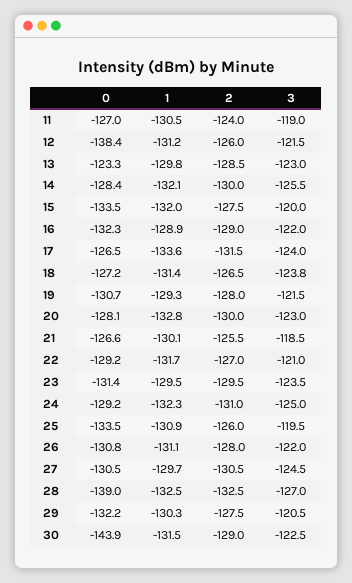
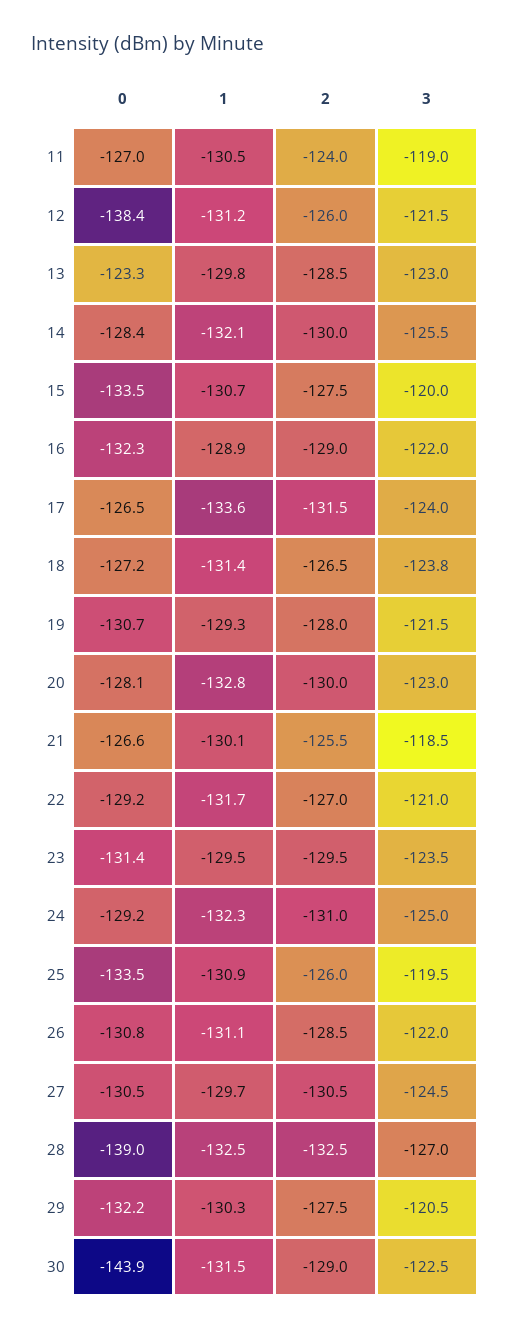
  {
    "0": {
      "11": -127,
      "12": -138.4,
      "13": -123.3,
      "14": -128.4,
      "15": -133.5,
      "16": -132.3,
      "17": -126.5,
      "18": -127.2,
      "19": -130.7,
      "20": -128.1,
      "21": -126.6,
      "22": -129.2,
      "23": -131.4,
      "24": -129.2,
      "25": -133.5,
      "26": -130.8,
      "27": -130.5,
      "28": -139,
      "29": -132.2,
      "30": -143.9
    },
    "1": {
      "11": -130.5,
      "12": -131.2,
      "13": -129.8,
      "14": -132.1,
-     "15": -132,
+     "15": -130.7,
      "16": -128.9,
      "17": -133.6,
      "18": -131.4,
      "19": -129.3,
      "20": -132.8,
      "21": -130.1,
      "22": -131.7,
      "23": -129.5,
      "24": -132.3,
      "25": -130.9,
      "26": -131.1,
      "27": -129.7,
      "28": -132.5,
      "29": -130.3,
      "30": -131.5
    },
    "2": {
      "11": -124,
      "12": -126,
      "13": -128.5,
      "14": -130,
      "15": -127.5,
      "16": -129,
      "17": -131.5,
      "18": -126.5,
      "19": -128,
      "20": -130,
      "21": -125.5,
      "22": -127,
      "23": -129.5,
      "24": -131,
      "25": -126,
-     "26": -128,
+     "26": -128.5,
      "27": -130.5,
      "28": -132.5,
      "29": -127.5,
      "30": -129
    },
    "3": {
      "11": -119,
      "12": -121.5,
      "13": -123,
      "14": -125.5,
      "15": -120,
      "16": -122,
      "17": -124,
      "18": -123.8,
      "19": -121.5,
      "20": -123,
      "21": -118.5,
      "22": -121,
      "23": -123.5,
      "24": -125,
      "25": -119.5,
      "26": -122,
      "27": -124.5,
      "28": -127,
      "29": -120.5,
      "30": -122.5
    }
  }

